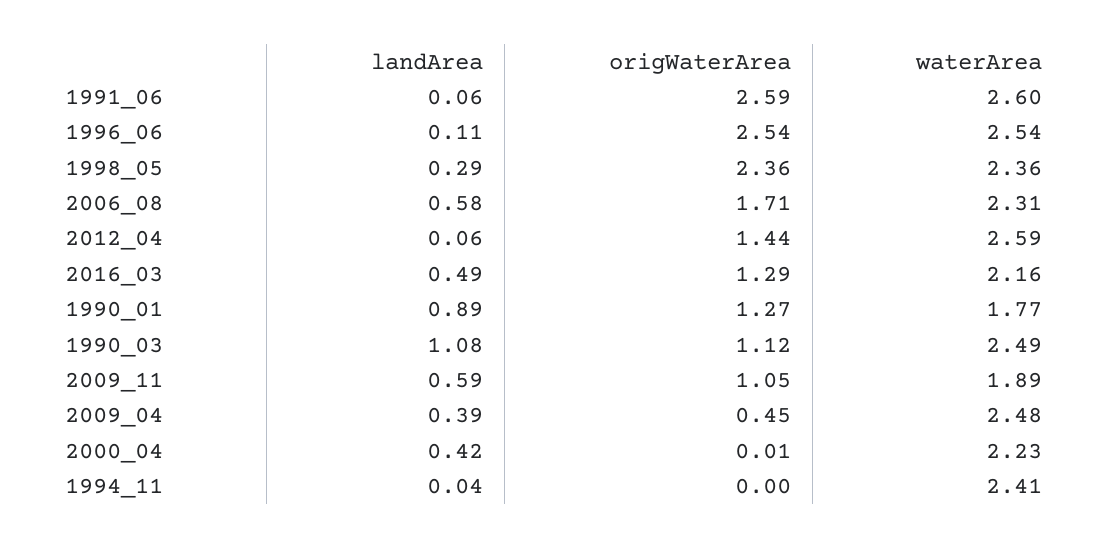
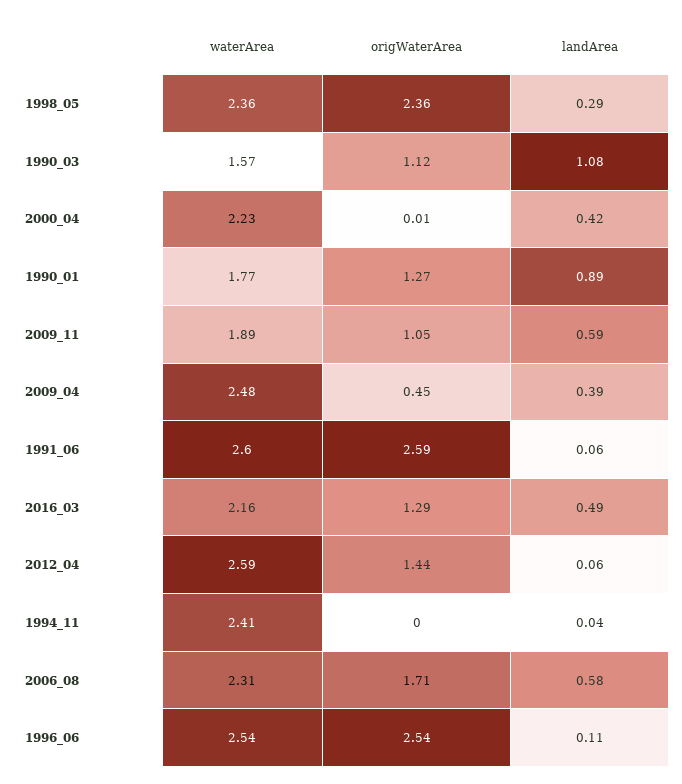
  {
    "landArea": {
      "1991_06": 0.06,
      "1996_06": 0.11,
      "1998_05": 0.29,
      "2006_08": 0.58,
      "2012_04": 0.06,
      "2016_03": 0.49,
      "1990_01": 0.89,
      "1990_03": 1.08,
      "2009_11": 0.59,
      "2009_04": 0.39,
      "2000_04": 0.42,
      "1994_11": 0.04
    },
    "origWaterArea": {
      "1991_06": 2.59,
      "1996_06": 2.54,
      "1998_05": 2.36,
      "2006_08": 1.71,
      "2012_04": 1.44,
      "2016_03": 1.29,
      "1990_01": 1.27,
      "1990_03": 1.12,
      "2009_11": 1.05,
      "2009_04": 0.45,
      "2000_04": 0.01,
      "1994_11": 0
    },
    "waterArea": {
      "1991_06": 2.6,
      "1996_06": 2.54,
      "1998_05": 2.36,
      "2006_08": 2.31,
      "2012_04": 2.59,
      "2016_03": 2.16,
      "1990_01": 1.77,
-     "1990_03": 2.49,
+     "1990_03": 1.57,
      "2009_11": 1.89,
      "2009_04": 2.48,
      "2000_04": 2.23,
      "1994_11": 2.41
    }
  }

